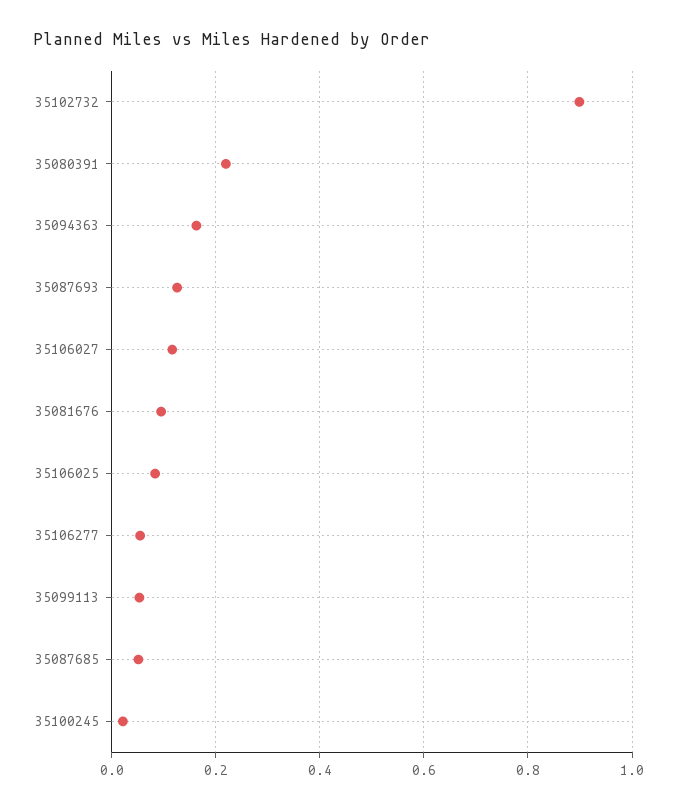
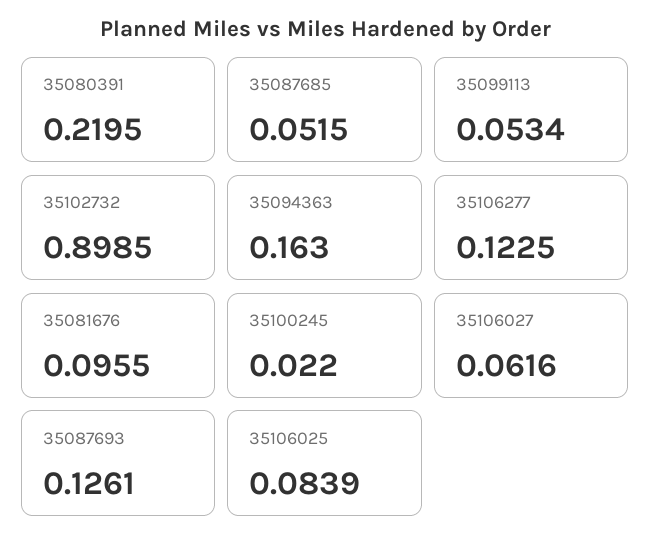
  {
    "35102732": 0.8985,
    "35080391": 0.2195,
    "35094363": 0.163,
    "35087693": 0.1261,
-   "35106027": 0.12,
+   "35106027": 0.0616,
    "35081676": 0.0955,
    "35106025": 0.0839,
-   "35106277": 0.06,
+   "35106277": 0.1225,
    "35099113": 0.0534,
    "35087685": 0.0515,
    "35100245": 0.022
  }

